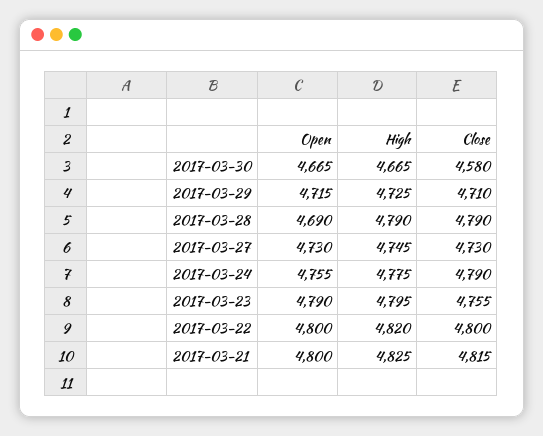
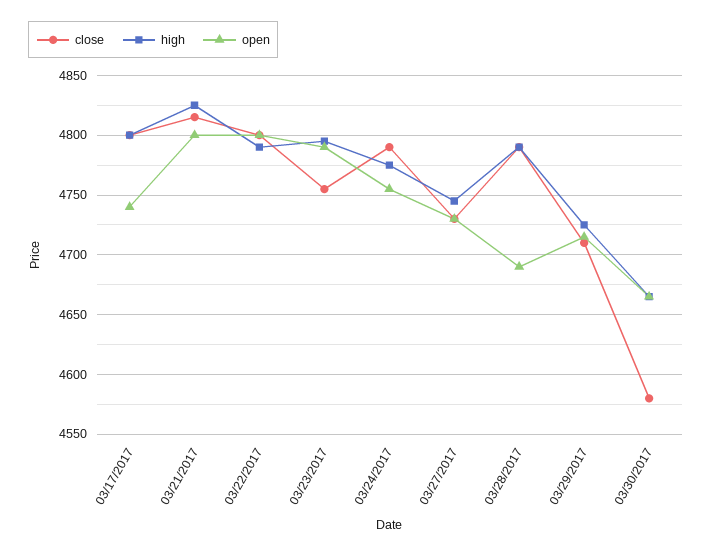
  {
    "Open": {
      "2017-03-30": 4665,
      "2017-03-29": 4715,
      "2017-03-28": 4690,
      "2017-03-27": 4730,
      "2017-03-24": 4755,
      "2017-03-23": 4790,
      "2017-03-22": 4800,
-     "2017-03-21": 4800
+     "2017-03-21": 4800,
+     "03/17/2017": 4740
    },
    "High": {
      "2017-03-30": 4665,
      "2017-03-29": 4725,
      "2017-03-28": 4790,
      "2017-03-27": 4745,
      "2017-03-24": 4775,
      "2017-03-23": 4795,
-     "2017-03-22": 4820,
+     "2017-03-22": 4790,
-     "2017-03-21": 4825
+     "2017-03-21": 4825,
+     "03/17/2017": 4800
    },
    "Close": {
      "2017-03-30": 4580,
      "2017-03-29": 4710,
      "2017-03-28": 4790,
      "2017-03-27": 4730,
      "2017-03-24": 4790,
      "2017-03-23": 4755,
      "2017-03-22": 4800,
-     "2017-03-21": 4815
+     "2017-03-21": 4815,
+     "03/17/2017": 4800
    }
  }

